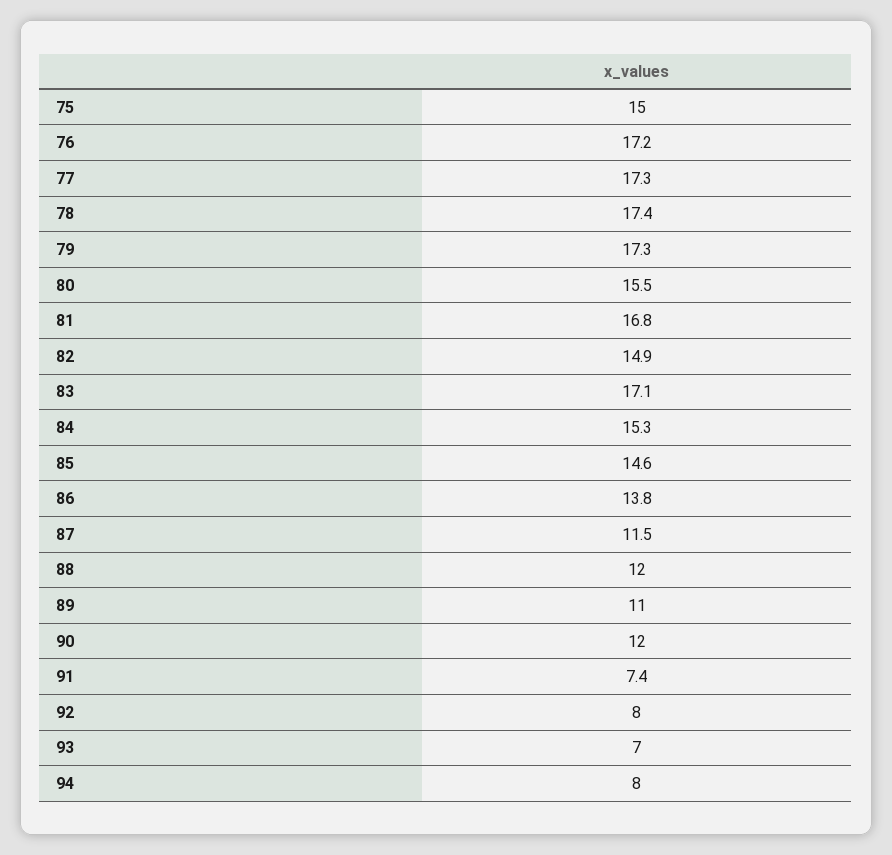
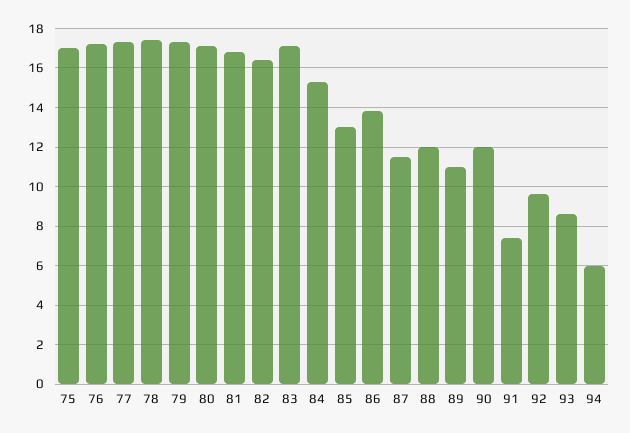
  {
-   "75": 15,
+   "75": 17,
    "76": 17.2,
    "77": 17.3,
    "78": 17.4,
    "79": 17.3,
-   "80": 15.5,
+   "80": 17,
    "81": 16.8,
-   "82": 14.9,
+   "82": 16.5,
    "83": 17.1,
    "84": 15.3,
-   "85": 14.6,
+   "85": 13,
    "86": 13.8,
    "87": 11.5,
    "88": 12,
    "89": 11,
    "90": 12,
    "91": 7.4,
-   "92": 8,
+   "92": 9.5,
-   "93": 7,
+   "93": 8.5,
-   "94": 8
+   "94": 6
  }

